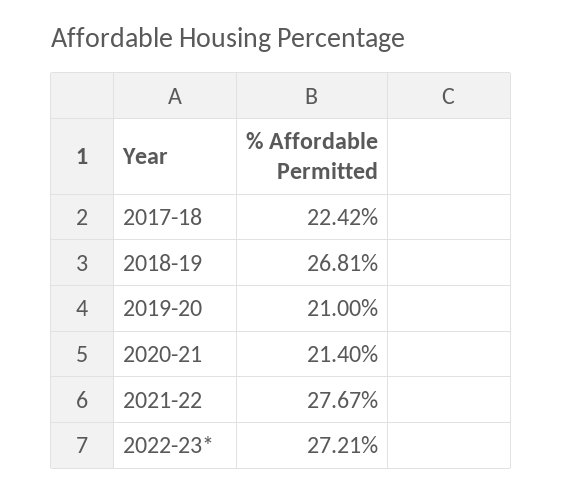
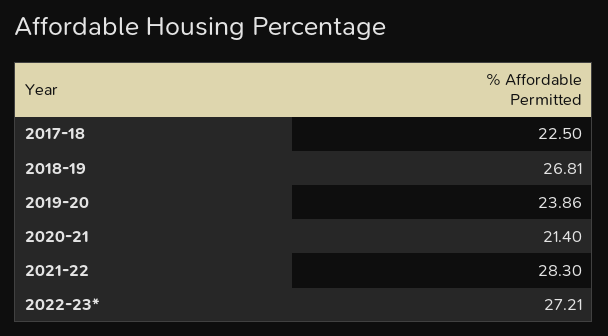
  {
-   "2017-18": 22.42,
+   "2017-18": 22.5,
    "2018-19": 26.81,
-   "2019-20": 21,
+   "2019-20": 23.86,
    "2020-21": 21.4,
-   "2021-22": 27.67,
+   "2021-22": 28.3,
    "2022-23*": 27.21
  }

